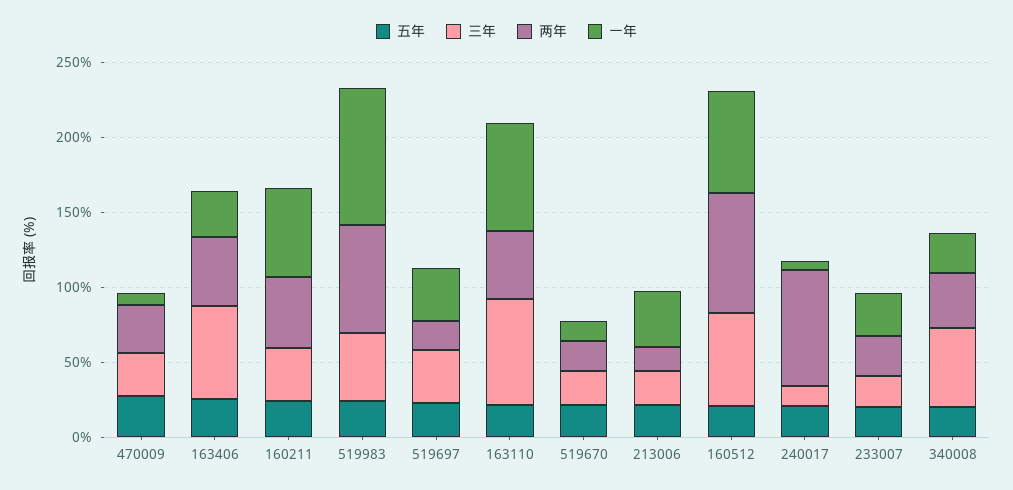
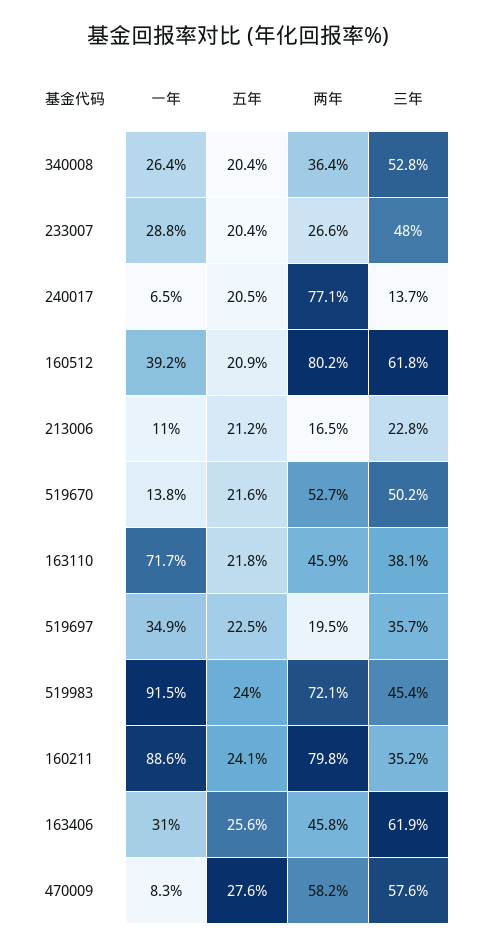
  {
    "五年": {
      "470009": 27.6,
      "163406": 25.6,
      "160211": 24.1,
      "519983": 24,
      "519697": 22.5,
      "163110": 21.8,
      "519670": 21.6,
      "213006": 21.2,
      "160512": 20.9,
      "240017": 20.5,
      "233007": 20.4,
      "340008": 20.4
    },
    "三年": {
-     "470009": 30,
+     "470009": 57.6,
      "163406": 61.9,
      "160211": 35.2,
      "519983": 45.4,
      "519697": 35.7,
-     "163110": 70,
+     "163110": 38.1,
-     "519670": 20,
+     "519670": 50.2,
      "213006": 22.8,
      "160512": 61.8,
      "240017": 13.7,
-     "233007": 20,
+     "233007": 48,
      "340008": 52.8
    },
    "两年": {
-     "470009": 30,
+     "470009": 58.2,
      "163406": 45.8,
-     "160211": 50,
+     "160211": 79.8,
      "519983": 72.1,
      "519697": 19.5,
      "163110": 45.9,
-     "519670": 20,
+     "519670": 52.7,
      "213006": 16.5,
      "160512": 80.2,
      "240017": 77.1,
      "233007": 26.6,
      "340008": 36.4
    },
    "一年": {
      "470009": 8.3,
      "163406": 31,
-     "160211": 60,
+     "160211": 88.6,
      "519983": 91.5,
      "519697": 34.9,
      "163110": 71.7,
      "519670": 13.8,
-     "213006": 40,
+     "213006": 11,
-     "160512": 70,
+     "160512": 39.2,
      "240017": 6.5,
      "233007": 28.8,
      "340008": 26.4
    }
  }

